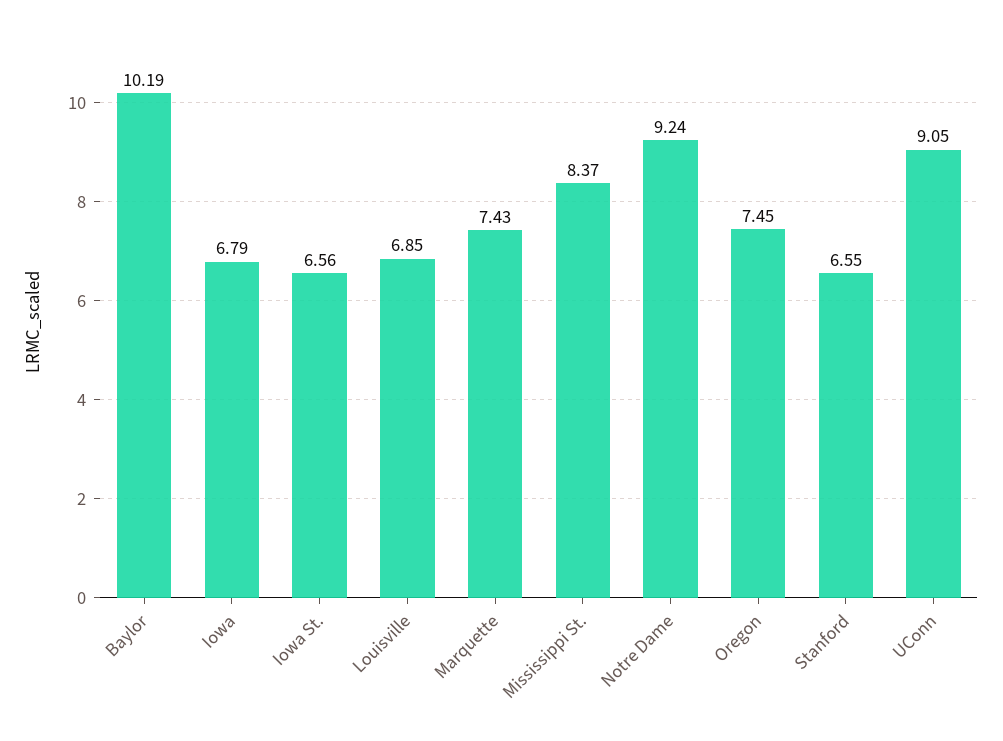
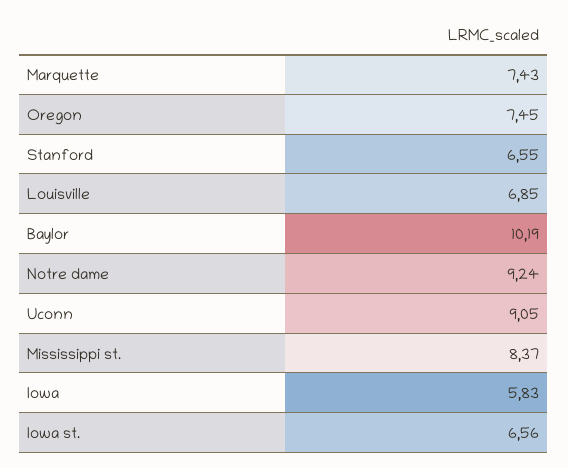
  {
    "Baylor": 10.19,
-   "Iowa": 6.79,
+   "Iowa": 5.83,
    "Iowa St.": 6.56,
    "Louisville": 6.85,
    "Marquette": 7.43,
    "Mississippi St.": 8.37,
    "Notre Dame": 9.24,
    "Oregon": 7.45,
    "Stanford": 6.55,
    "UConn": 9.05
  }

